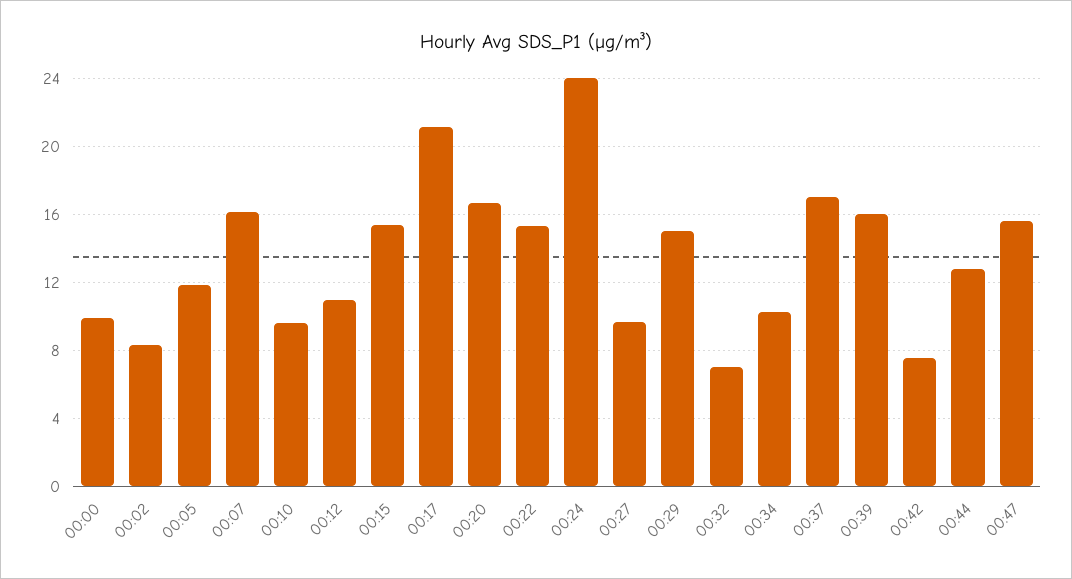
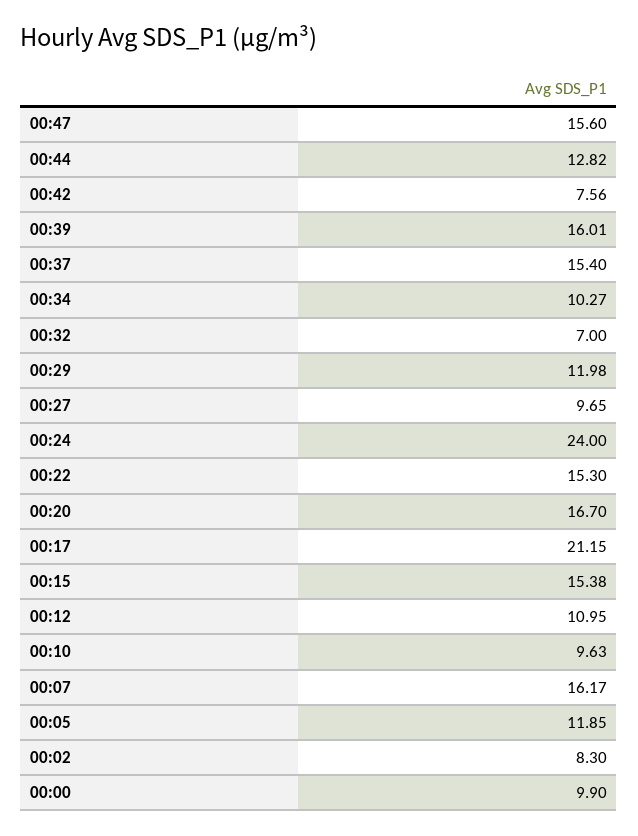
  {
    "00:00": 9.9,
    "00:02": 8.3,
    "00:05": 11.85,
    "00:07": 16.17,
    "00:10": 9.63,
    "00:12": 10.95,
    "00:15": 15.38,
    "00:17": 21.15,
    "00:20": 16.7,
    "00:22": 15.3,
    "00:24": 24,
    "00:27": 9.65,
-   "00:29": 15,
+   "00:29": 11.98,
    "00:32": 7,
    "00:34": 10.27,
-   "00:37": 17,
+   "00:37": 15.4,
    "00:39": 16.01,
    "00:42": 7.56,
    "00:44": 12.82,
    "00:47": 15.6
  }

